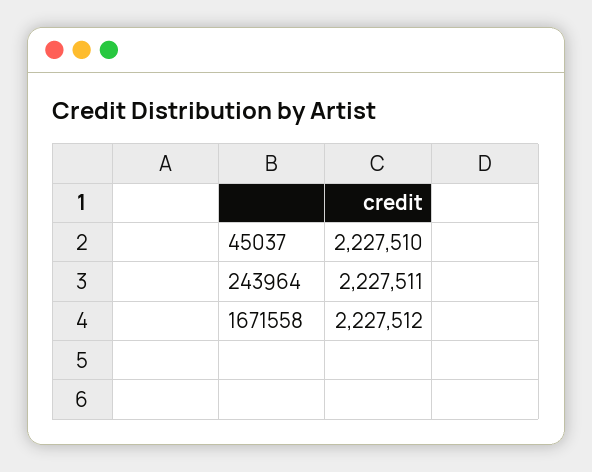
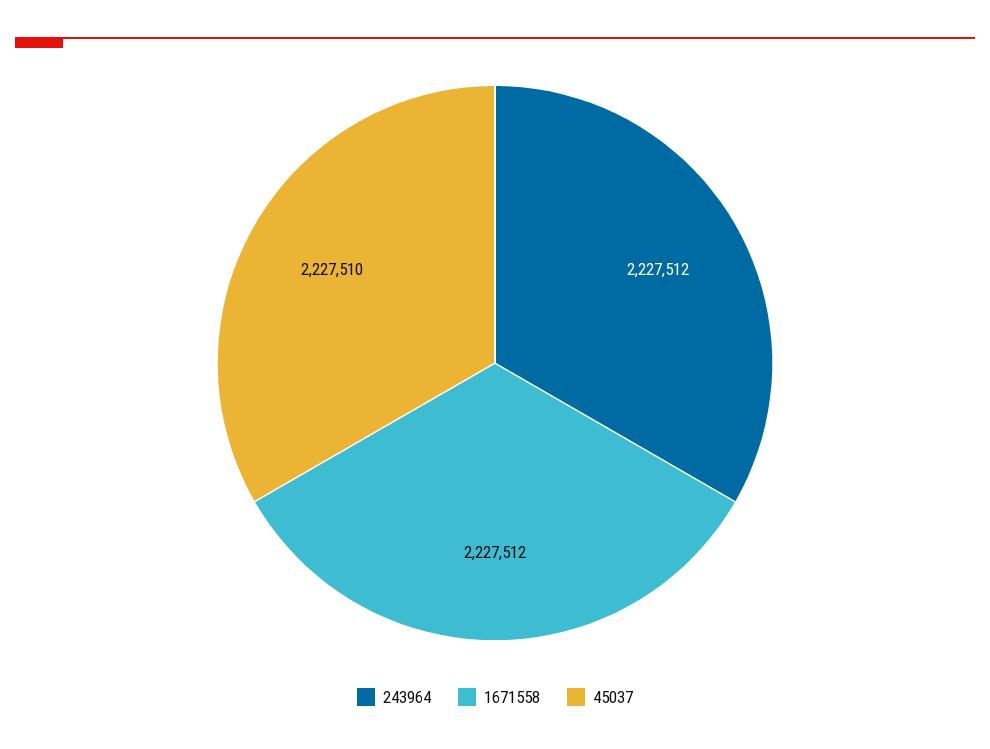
  {
    "45037": 2227510,
-   "243964": 2227511,
+   "243964": 2227512,
    "1671558": 2227512
  }

